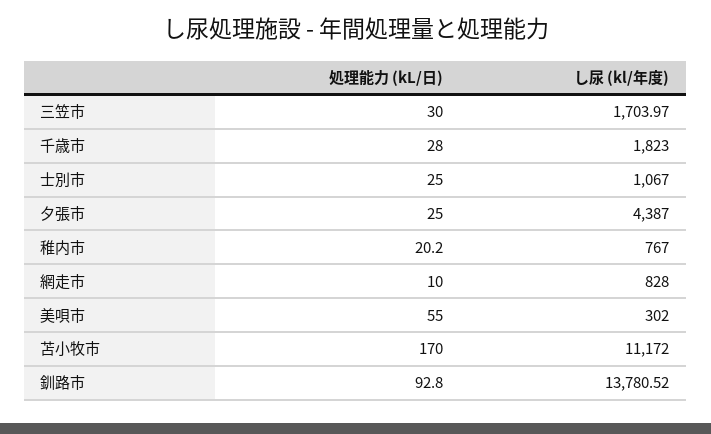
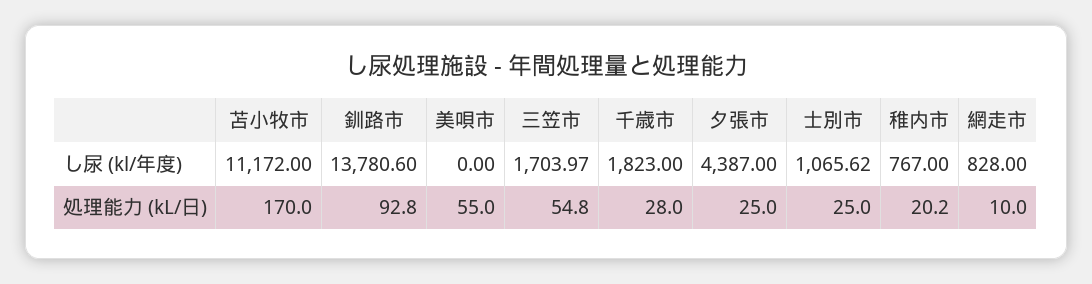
  {
    "処理能力 (kL/日)": {
-     "三笠市": 30,
+     "三笠市": 54.8,
      "千歳市": 28,
      "士別市": 25,
      "夕張市": 25,
      "稚内市": 20.2,
      "網走市": 10,
      "美唄市": 55,
      "苫小牧市": 170,
      "釧路市": 92.8
    },
    "し尿 (kl/年度)": {
      "三笠市": 1703.97,
      "千歳市": 1823,
-     "士別市": 1067,
+     "士別市": 1065.62,
      "夕張市": 4387,
      "稚内市": 767,
      "網走市": 828,
-     "美唄市": 302,
+     "美唄市": 0,
      "苫小牧市": 11172,
-     "釧路市": 13780.52
+     "釧路市": 13780.6
    }
  }

